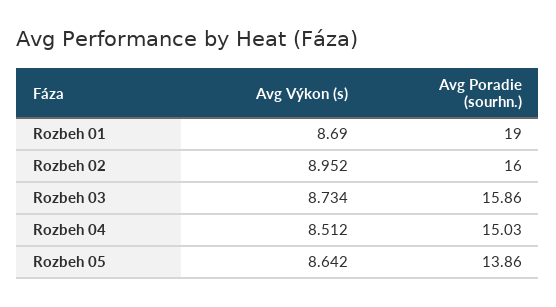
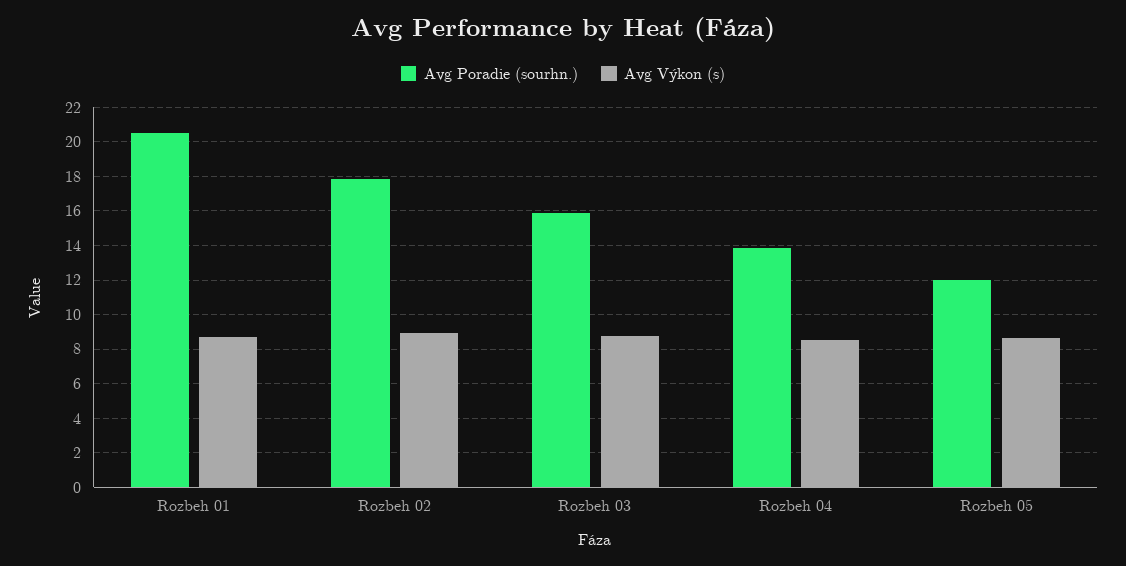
  {
    "Avg Výkon (s)": {
      "Rozbeh 01": 8.69,
      "Rozbeh 02": 8.952,
      "Rozbeh 03": 8.734,
      "Rozbeh 04": 8.512,
      "Rozbeh 05": 8.642
    },
    "Avg Poradie (sourhn.)": {
-     "Rozbeh 01": 19,
+     "Rozbeh 01": 20.5,
-     "Rozbeh 02": 16,
+     "Rozbeh 02": 18,
      "Rozbeh 03": 15.86,
-     "Rozbeh 04": 15.03,
+     "Rozbeh 04": 14,
-     "Rozbeh 05": 13.86
+     "Rozbeh 05": 12
    }
  }

